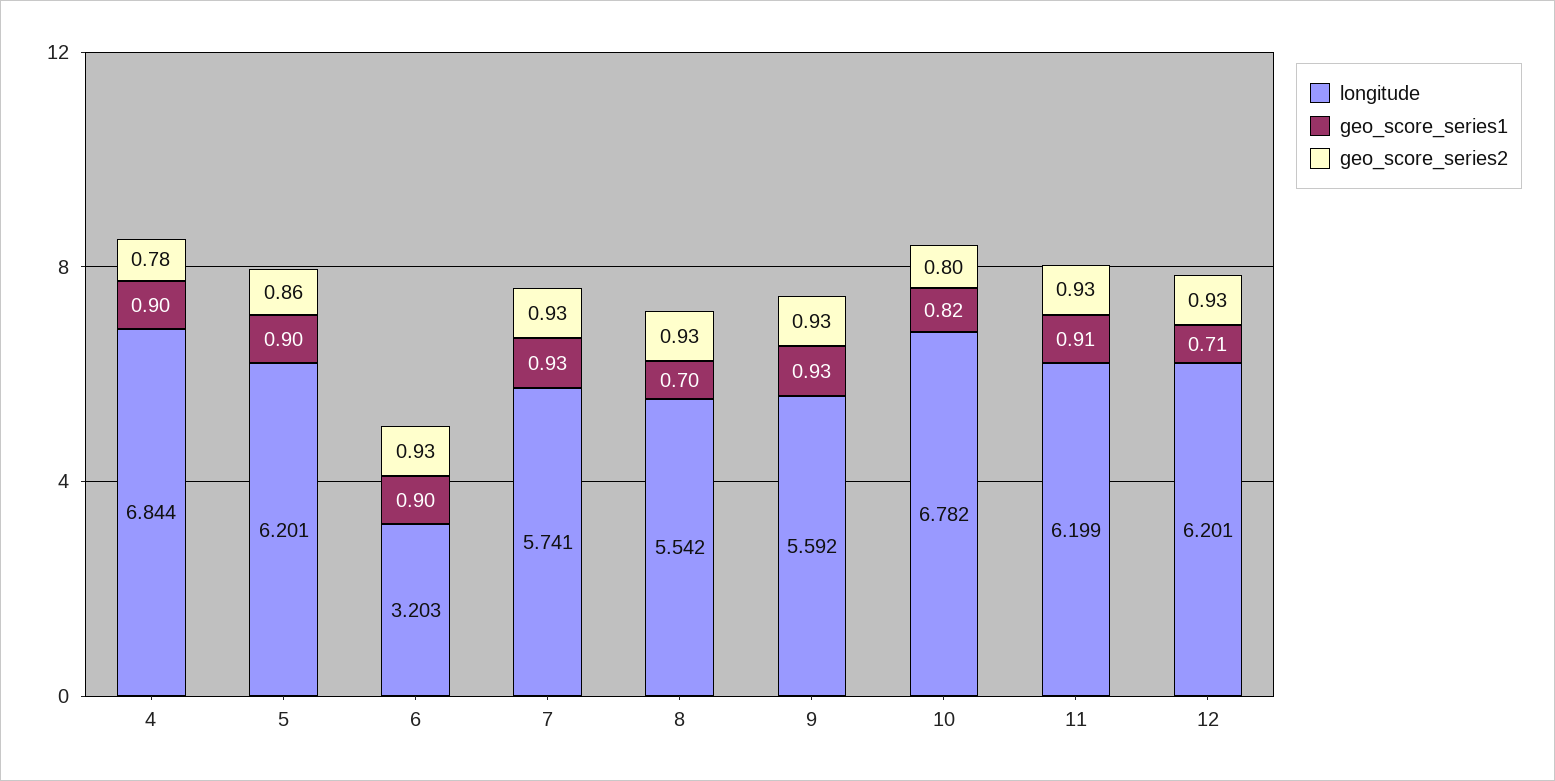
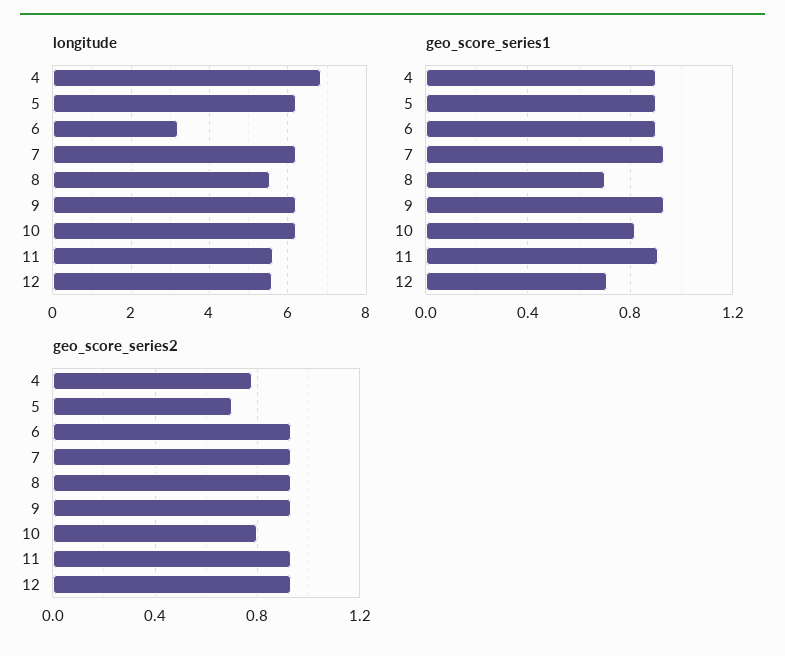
  {
    "longitude": {
      "4": 6.844,
      "5": 6.201,
      "6": 3.203,
-     "7": 5.741,
+     "7": 6.2,
      "8": 5.542,
-     "9": 5.592,
+     "9": 6.2,
-     "10": 6.782,
+     "10": 6.2,
-     "11": 6.199,
+     "11": 5.6,
-     "12": 6.201
+     "12": 5.6
    },
    "geo_score_series1": {
      "4": 0.9,
      "5": 0.9,
      "6": 0.9,
      "7": 0.93,
      "8": 0.7,
      "9": 0.93,
      "10": 0.82,
      "11": 0.91,
      "12": 0.71
    },
    "geo_score_series2": {
      "4": 0.78,
-     "5": 0.86,
+     "5": 0.7,
      "6": 0.93,
      "7": 0.93,
      "8": 0.93,
      "9": 0.93,
      "10": 0.8,
      "11": 0.93,
      "12": 0.93
    }
  }

